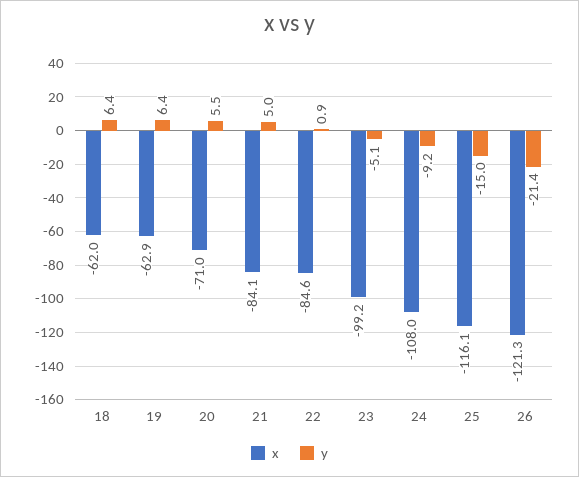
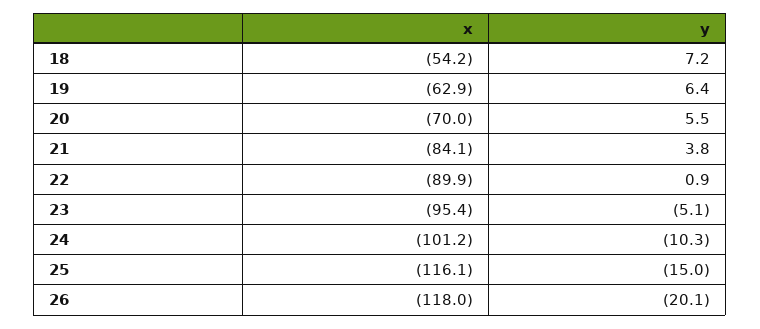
  {
    "x": {
-     "18": -62,
+     "18": -54.2,
      "19": -62.9,
-     "20": -71,
+     "20": -70,
      "21": -84.1,
-     "22": -84.6,
+     "22": -89.9,
-     "23": -99.2,
+     "23": -95.4,
-     "24": -108,
+     "24": -101.2,
      "25": -116.1,
-     "26": -121.3
+     "26": -118
    },
    "y": {
-     "18": 6.4,
+     "18": 7.2,
      "19": 6.4,
      "20": 5.5,
-     "21": 5,
+     "21": 3.8,
      "22": 0.9,
      "23": -5.1,
-     "24": -9.2,
+     "24": -10.3,
      "25": -15,
-     "26": -21.4
+     "26": -20.1
    }
  }

